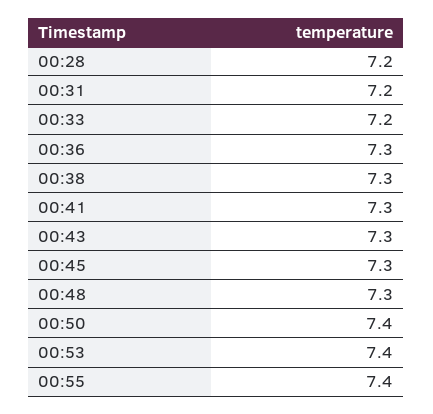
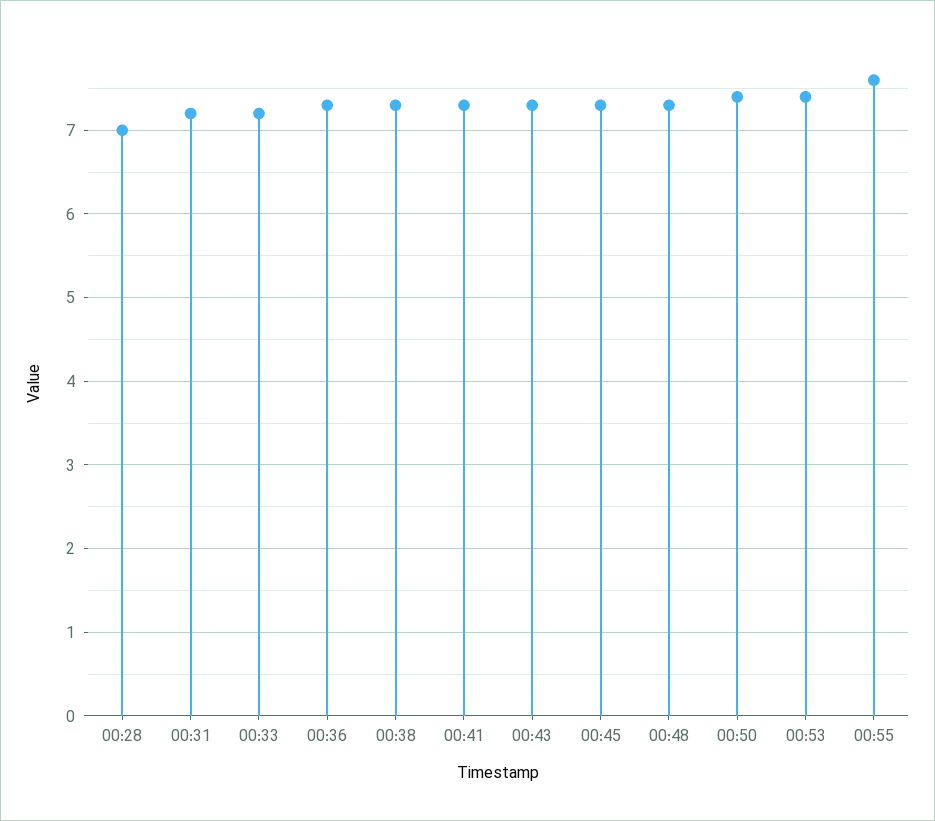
  {
-   "00:28": 7.2,
+   "00:28": 7,
    "00:31": 7.2,
    "00:33": 7.2,
    "00:36": 7.3,
    "00:38": 7.3,
    "00:41": 7.3,
    "00:43": 7.3,
    "00:45": 7.3,
    "00:48": 7.3,
    "00:50": 7.4,
    "00:53": 7.4,
-   "00:55": 7.4
+   "00:55": 7.6
  }

